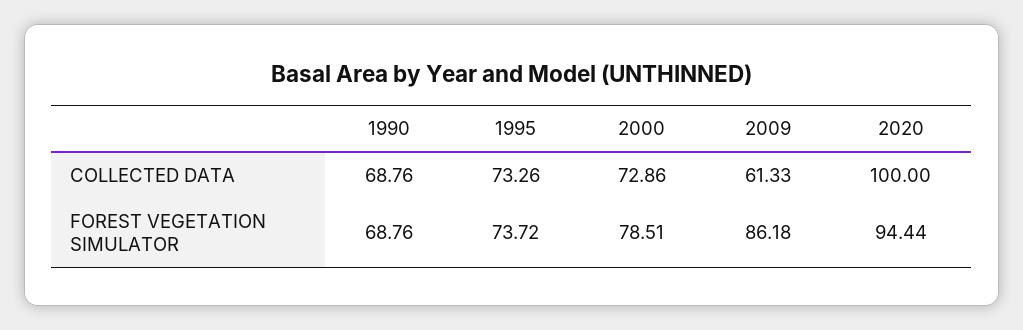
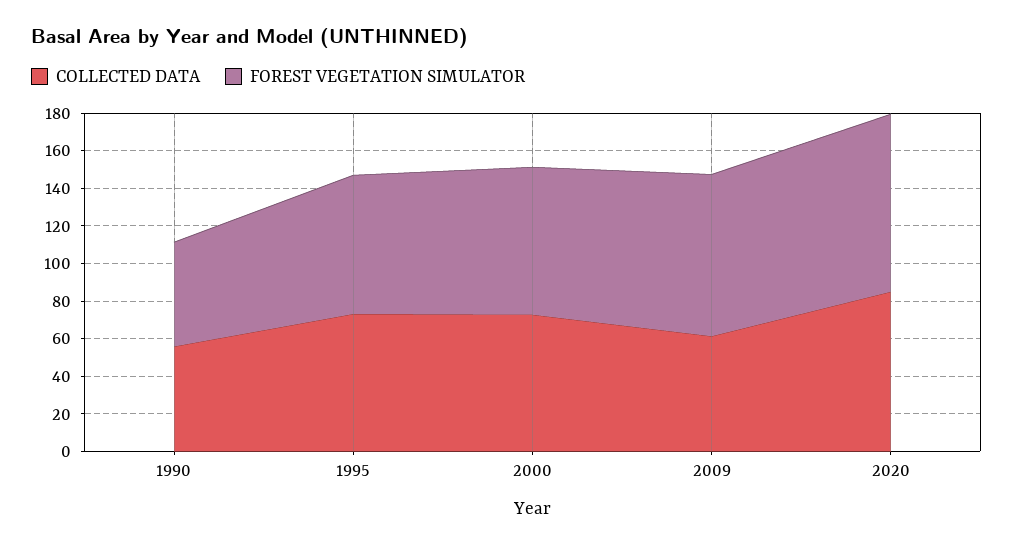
  {
    "COLLECTED DATA": {
-     "1990": 68.76,
+     "1990": 55,
      "1995": 73.26,
      "2000": 72.86,
      "2009": 61.33,
-     "2020": 100
+     "2020": 85
    },
    "FOREST VEGETATION SIMULATOR": {
-     "1990": 68.76,
+     "1990": 55,
      "1995": 73.72,
      "2000": 78.51,
      "2009": 86.18,
      "2020": 94.44
    }
  }

